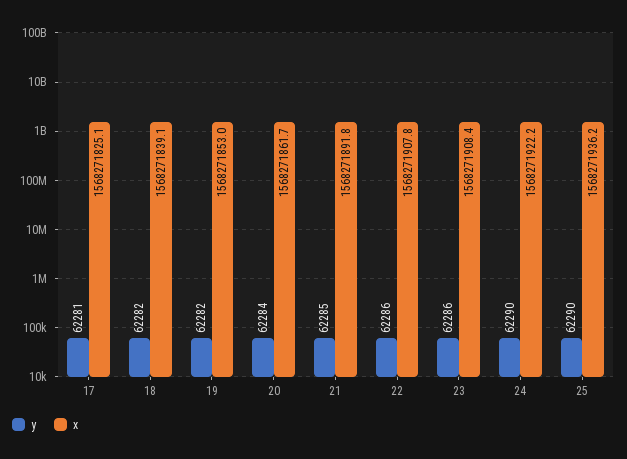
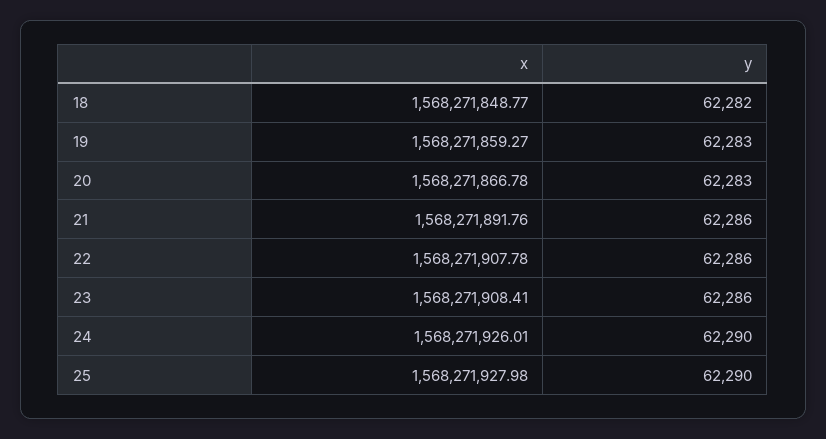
  {
    "y": {
-     "17": 62281,
      "18": 62282,
-     "19": 62282,
+     "19": 62283,
-     "20": 62284,
+     "20": 62283,
-     "21": 62285,
+     "21": 62286,
      "22": 62286,
      "23": 62286,
      "24": 62290,
      "25": 62290
    },
    "x": {
-     "17": 1568271825.1,
-     "18": 1568271839.1,
+     "18": 1568271848.77,
-     "19": 1568271853,
+     "19": 1568271859.27,
-     "20": 1568271861.7,
+     "20": 1568271866.78,
      "21": 1568271891.76,
      "22": 1568271907.78,
      "23": 1568271908.41,
-     "24": 1568271922.2,
+     "24": 1568271926.01,
-     "25": 1568271936.2
+     "25": 1568271927.98
    }
  }

